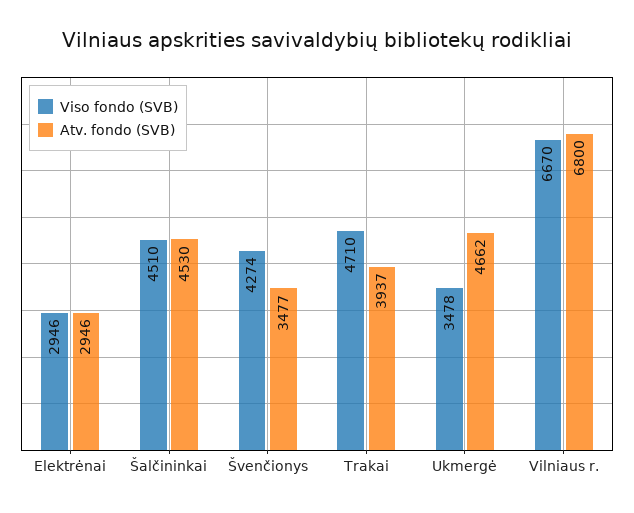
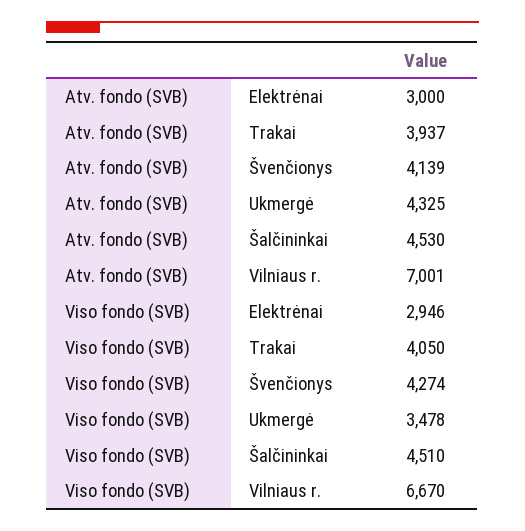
  {
    "Viso fondo (SVB)": {
      "Elektrėnai": 2946,
      "Šalčininkai": 4510,
      "Švenčionys": 4274,
-     "Trakai": 4710,
+     "Trakai": 4050,
      "Ukmergė": 3478,
      "Vilniaus r.": 6670
    },
    "Atv. fondo (SVB)": {
-     "Elektrėnai": 2946,
+     "Elektrėnai": 3000,
      "Šalčininkai": 4530,
-     "Švenčionys": 3477,
+     "Švenčionys": 4139,
      "Trakai": 3937,
-     "Ukmergė": 4662,
+     "Ukmergė": 4325,
-     "Vilniaus r.": 6800
+     "Vilniaus r.": 7001
    }
  }

